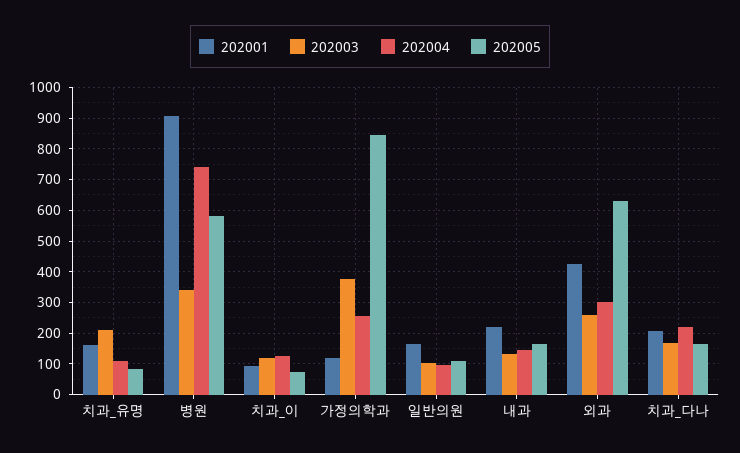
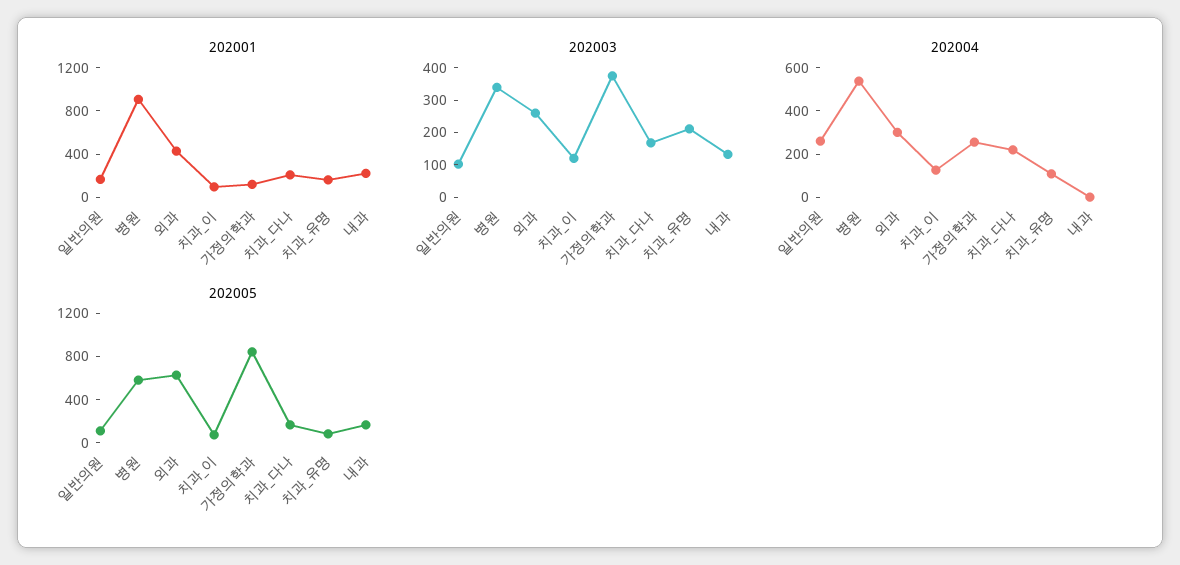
  {
    "202001": {
      "치과_유명": 160,
      "병원": 900,
      "치과_이": 100,
      "가정의학과": 120,
      "일반의원": 160,
      "내과": 220,
      "외과": 420,
      "치과_다나": 200
    },
    "202003": {
      "치과_유명": 220,
      "병원": 340,
      "치과_이": 120,
      "가정의학과": 380,
      "일반의원": 100,
      "내과": 140,
      "외과": 260,
      "치과_다나": 160
    },
    "202004": {
      "치과_유명": 100,
-     "병원": 740,
+     "병원": 550,
      "치과_이": 120,
      "가정의학과": 260,
-     "일반의원": 100,
+     "일반의원": 250,
-     "내과": 140,
+     "내과": 0,
      "외과": 300,
      "치과_다나": 220
    },
    "202005": {
      "치과_유명": 80,
      "병원": 580,
      "치과_이": 80,
      "가정의학과": 840,
      "일반의원": 120,
      "내과": 160,
      "외과": 620,
      "치과_다나": 160
    }
  }

